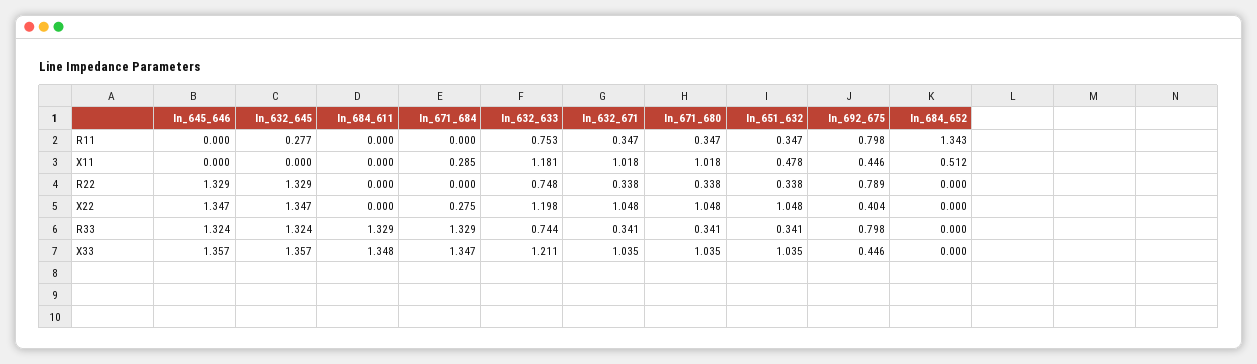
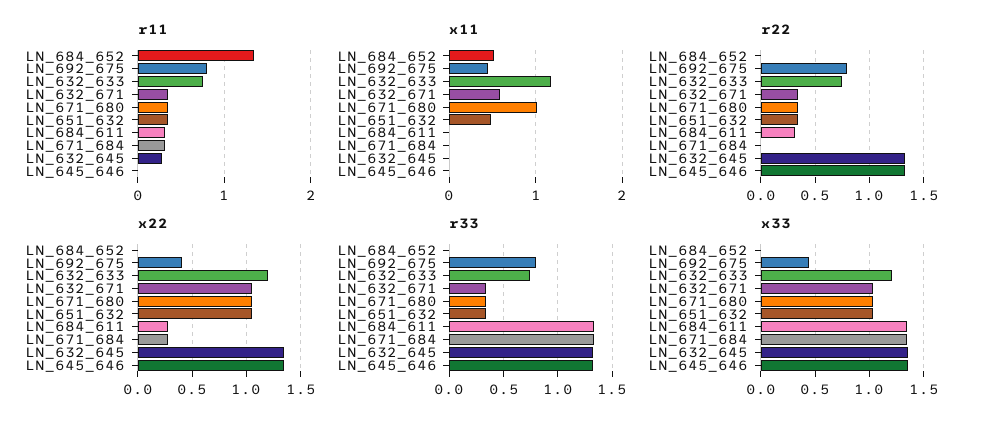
  {
    "R11": {
      "ln_645_646": 0,
      "ln_632_645": 0.277,
-     "ln_684_611": 0,
+     "ln_684_611": 0.3,
-     "ln_671_684": 0,
+     "ln_671_684": 0.3,
      "ln_632_633": 0.753,
      "ln_632_671": 0.347,
      "ln_671_680": 0.347,
      "ln_651_632": 0.347,
      "ln_692_675": 0.798,
      "ln_684_652": 1.343
    },
    "X11": {
      "ln_645_646": 0,
      "ln_632_645": 0,
      "ln_684_611": 0,
-     "ln_671_684": 0.285,
+     "ln_671_684": 0,
      "ln_632_633": 1.181,
-     "ln_632_671": 1.018,
+     "ln_632_671": 0.6,
      "ln_671_680": 1.018,
      "ln_651_632": 0.478,
      "ln_692_675": 0.446,
      "ln_684_652": 0.512
    },
    "R22": {
      "ln_645_646": 1.329,
      "ln_632_645": 1.329,
-     "ln_684_611": 0,
+     "ln_684_611": 0.3,
      "ln_671_684": 0,
      "ln_632_633": 0.748,
      "ln_632_671": 0.338,
      "ln_671_680": 0.338,
      "ln_651_632": 0.338,
      "ln_692_675": 0.789,
      "ln_684_652": 0
    },
    "X22": {
      "ln_645_646": 1.347,
      "ln_632_645": 1.347,
-     "ln_684_611": 0,
+     "ln_684_611": 0.3,
      "ln_671_684": 0.275,
      "ln_632_633": 1.198,
      "ln_632_671": 1.048,
      "ln_671_680": 1.048,
      "ln_651_632": 1.048,
      "ln_692_675": 0.404,
      "ln_684_652": 0
    },
    "R33": {
      "ln_645_646": 1.324,
      "ln_632_645": 1.324,
      "ln_684_611": 1.329,
      "ln_671_684": 1.329,
      "ln_632_633": 0.744,
      "ln_632_671": 0.341,
      "ln_671_680": 0.341,
      "ln_651_632": 0.341,
      "ln_692_675": 0.798,
      "ln_684_652": 0
    },
    "X33": {
      "ln_645_646": 1.357,
      "ln_632_645": 1.357,
      "ln_684_611": 1.348,
      "ln_671_684": 1.347,
      "ln_632_633": 1.211,
      "ln_632_671": 1.035,
      "ln_671_680": 1.035,
      "ln_651_632": 1.035,
      "ln_692_675": 0.446,
      "ln_684_652": 0
    }
  }

